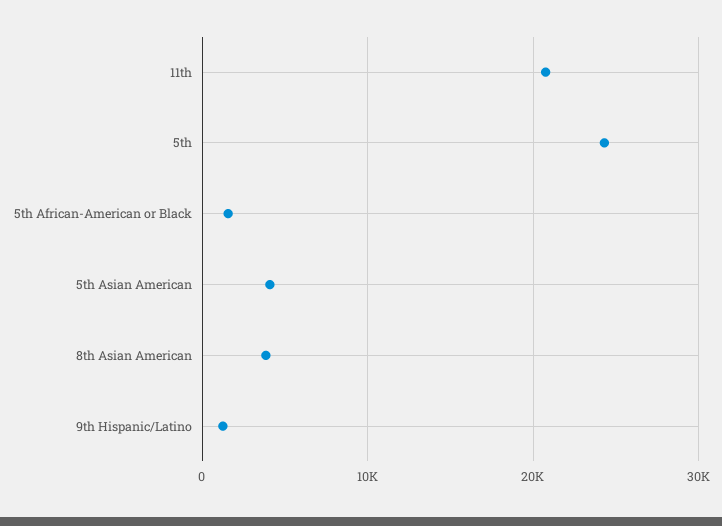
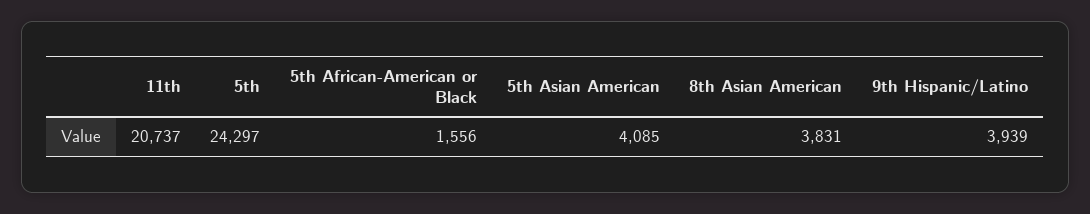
  {
    "11th": 20737,
    "5th": 24297,
    "5th African-American or Black": 1556,
    "5th Asian American": 4085,
    "8th Asian American": 3831,
-   "9th Hispanic/Latino": 1000
+   "9th Hispanic/Latino": 3939
  }

